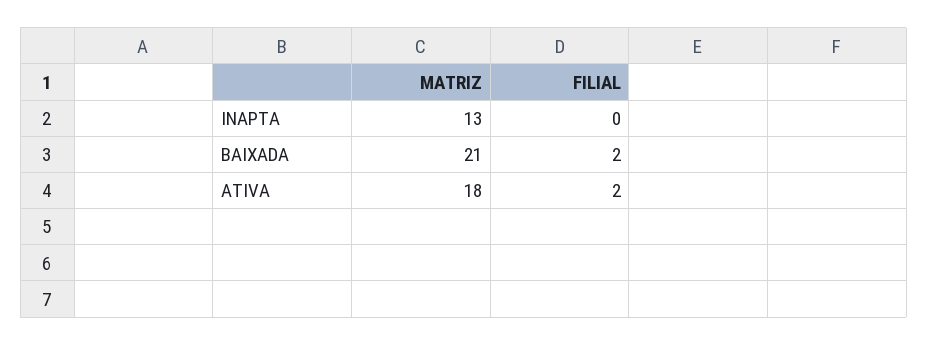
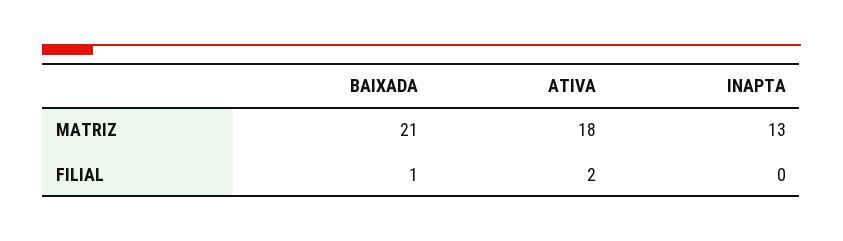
  {
    "MATRIZ": {
      "INAPTA": 13,
      "BAIXADA": 21,
      "ATIVA": 18
    },
    "FILIAL": {
      "INAPTA": 0,
-     "BAIXADA": 2,
+     "BAIXADA": 1,
      "ATIVA": 2
    }
  }

